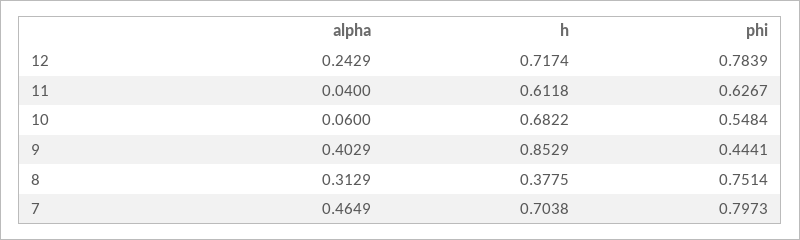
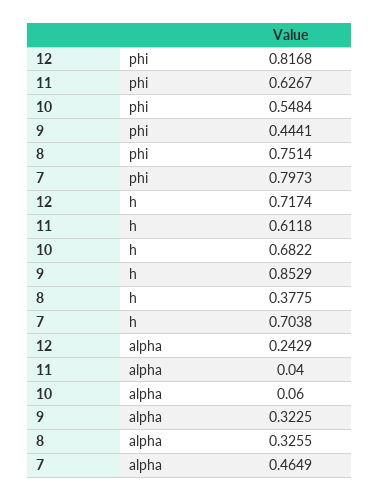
  {
    "alpha": {
      "12": 0.2429,
      "11": 0.04,
      "10": 0.06,
-     "9": 0.4029,
+     "9": 0.3225,
-     "8": 0.3129,
+     "8": 0.3255,
      "7": 0.4649
    },
    "h": {
      "12": 0.7174,
      "11": 0.6118,
      "10": 0.6822,
      "9": 0.8529,
      "8": 0.3775,
      "7": 0.7038
    },
    "phi": {
-     "12": 0.7839,
+     "12": 0.8168,
      "11": 0.6267,
      "10": 0.5484,
      "9": 0.4441,
      "8": 0.7514,
      "7": 0.7973
    }
  }

